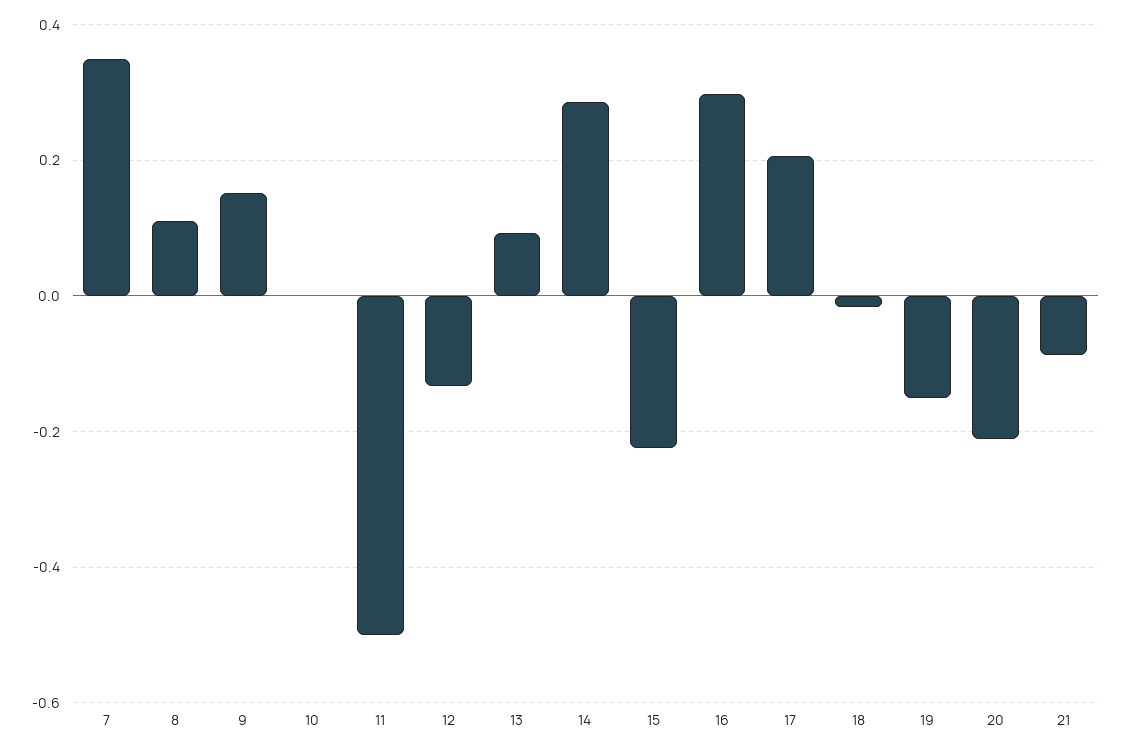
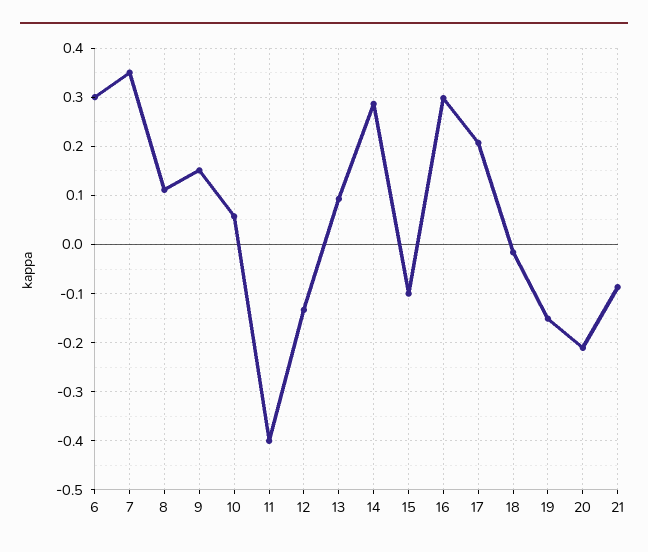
  {
    "7": 0.34,
    "8": 0.12,
    "9": 0.16,
-   "10": 0,
+   "10": 0.06,
-   "11": -0.5,
+   "11": -0.4,
    "12": -0.14,
    "13": 0.1,
    "14": 0.28,
-   "15": -0.22,
+   "15": -0.1,
    "16": 0.3,
    "17": 0.2,
    "18": -0.02,
    "19": -0.16,
    "20": -0.22,
-   "21": -0.08
+   "21": -0.08,
+   "6": 0.3
  }

